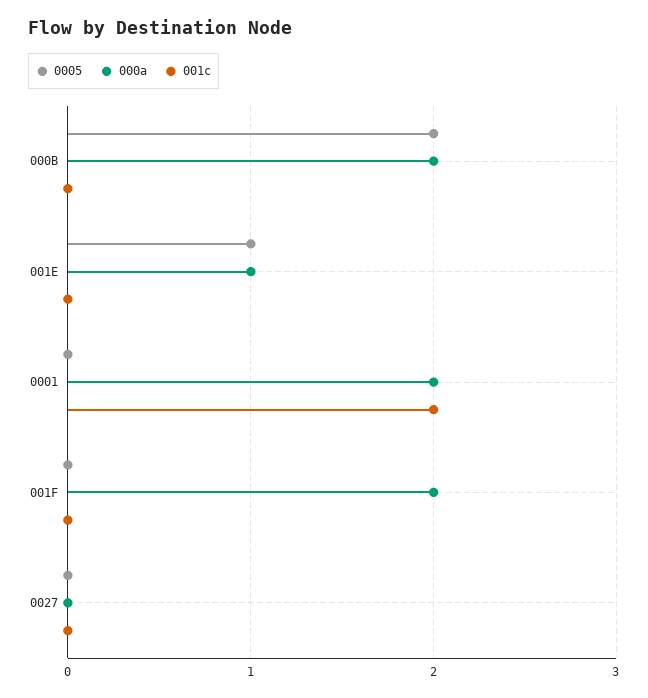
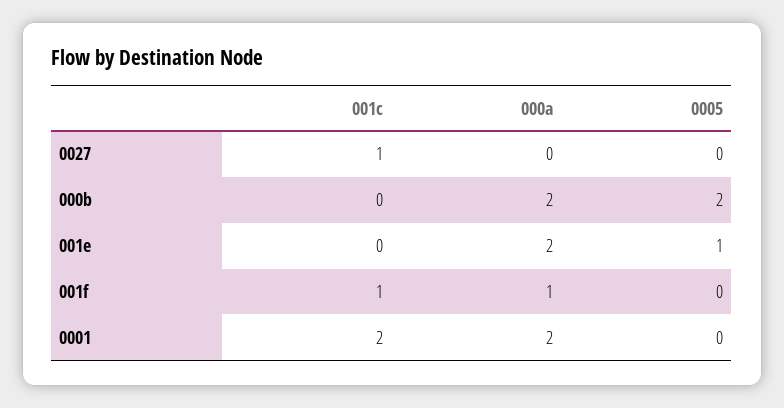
  {
    "0005": {
      "000B": 2,
      "001E": 1,
      "0001": 0,
      "001F": 0,
      "0027": 0
    },
    "000a": {
      "000B": 2,
-     "001E": 1,
+     "001E": 2,
      "0001": 2,
-     "001F": 2,
+     "001F": 1,
      "0027": 0
    },
    "001c": {
      "000B": 0,
      "001E": 0,
      "0001": 2,
-     "001F": 0,
+     "001F": 1,
-     "0027": 0
+     "0027": 1
    }
  }

